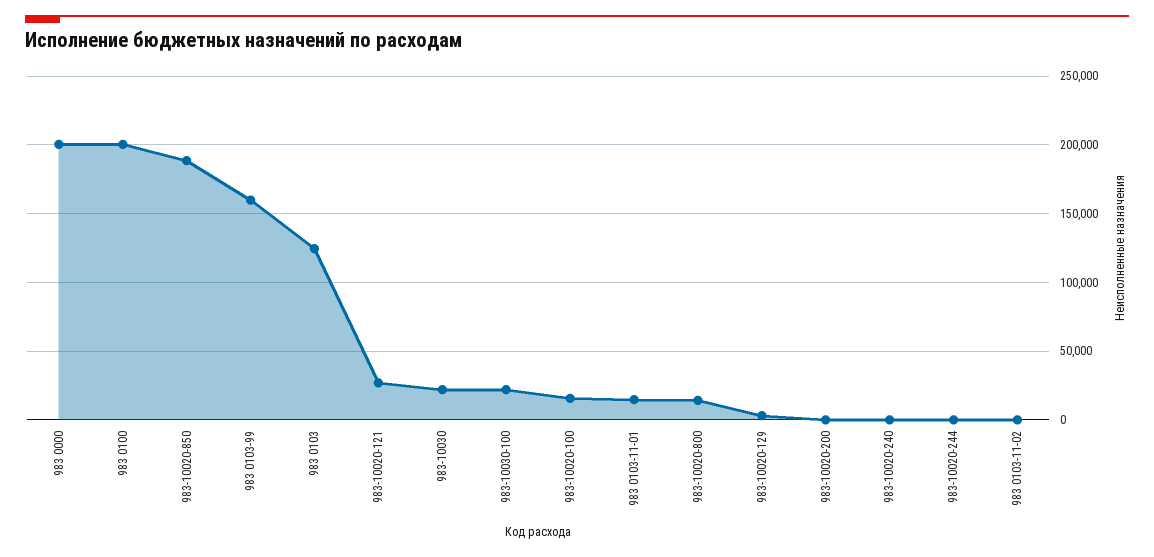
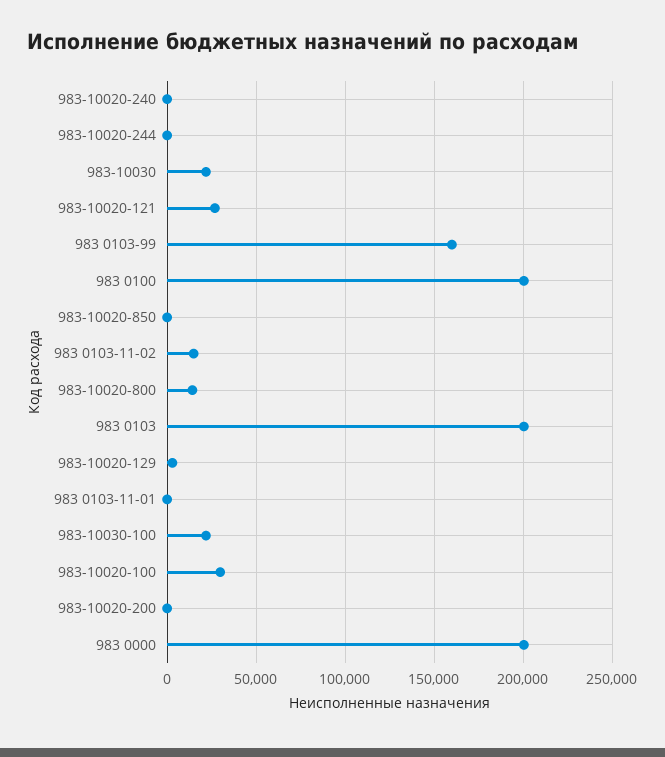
  {
    "983 0000": 200000,
    "983 0100": 200000,
-   "983-10020-850": 190000,
+   "983-10020-850": 0,
    "983 0103-99": 160000,
-   "983 0103": 125000,
+   "983 0103": 200000,
    "983-10020-121": 25000,
    "983-10030": 20000,
    "983-10030-100": 20000,
-   "983-10020-100": 15000,
+   "983-10020-100": 30000,
-   "983 0103-11-01": 15000,
+   "983 0103-11-01": 0,
    "983-10020-800": 15000,
    "983-10020-129": 5000,
    "983-10020-200": 0,
    "983-10020-240": 0,
    "983-10020-244": 0,
-   "983 0103-11-02": 0
+   "983 0103-11-02": 15000
  }

